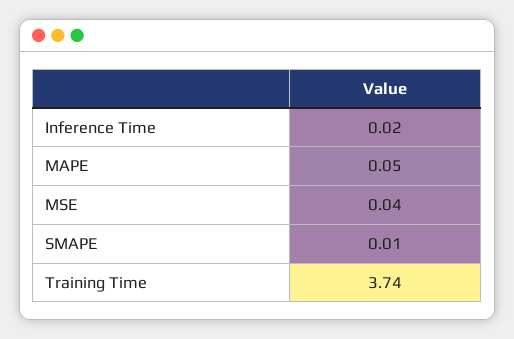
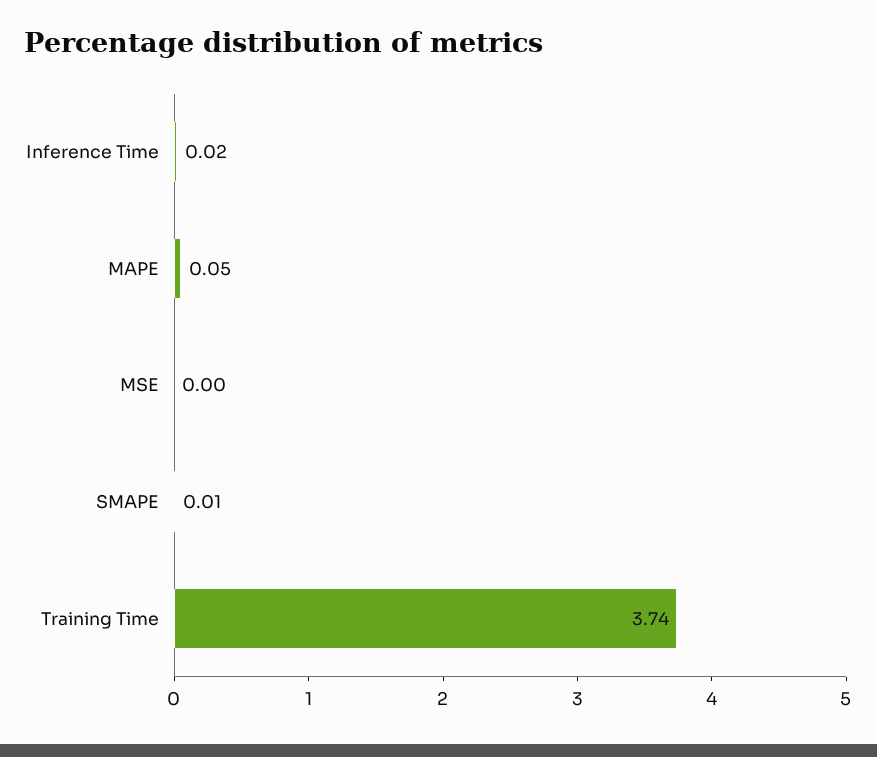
  {
    "Inference Time": 0.02,
    "MAPE": 0.05,
-   "MSE": 0.04,
+   "MSE": 0,
    "SMAPE": 0.01,
    "Training Time": 3.74
  }

